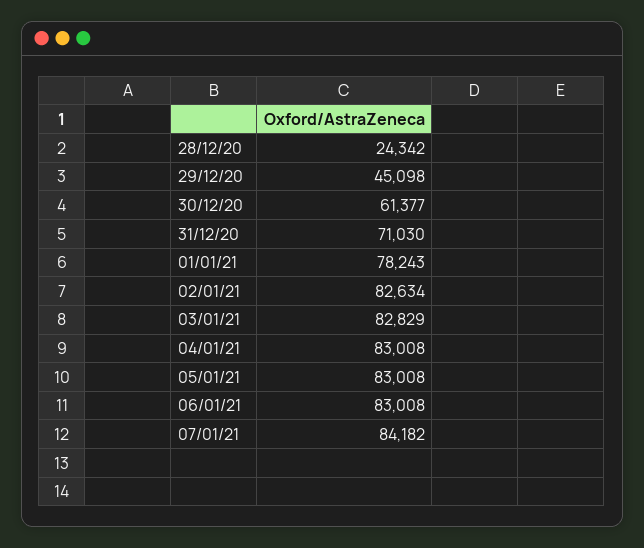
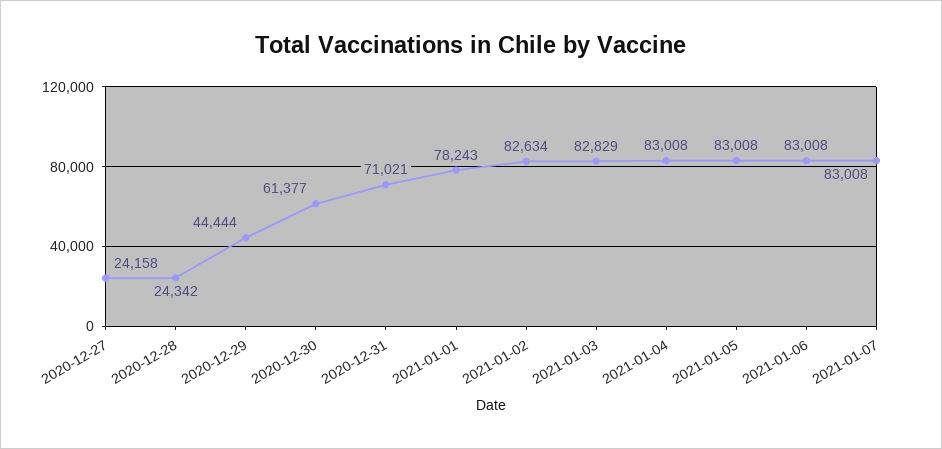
  {
    "28/12/20": 24342,
-   "29/12/20": 45098,
+   "29/12/20": 44444,
    "30/12/20": 61377,
-   "31/12/20": 71030,
+   "31/12/20": 71021,
    "01/01/21": 78243,
    "02/01/21": 82634,
    "03/01/21": 82829,
    "04/01/21": 83008,
    "05/01/21": 83008,
    "06/01/21": 83008,
-   "07/01/21": 84182
+   "07/01/21": 83008,
+   "2020-12-27": 24158
  }

